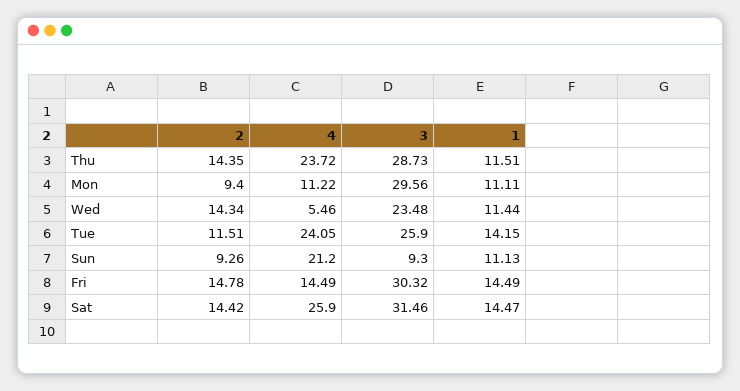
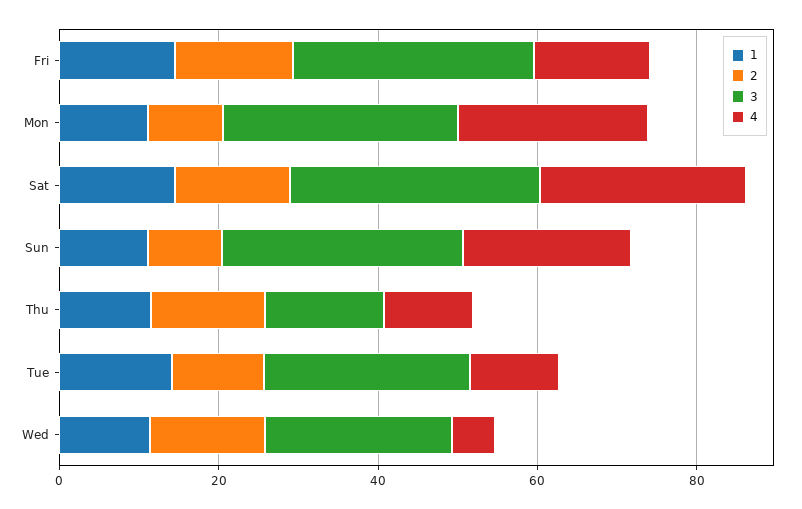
  {
    "2": {
      "Thu": 14.35,
      "Mon": 9.4,
      "Wed": 14.34,
      "Tue": 11.51,
      "Sun": 9.26,
      "Fri": 14.78,
      "Sat": 14.42
    },
    "4": {
-     "Thu": 23.72,
+     "Thu": 10,
-     "Mon": 11.22,
+     "Mon": 25,
      "Wed": 5.46,
-     "Tue": 24.05,
+     "Tue": 10,
      "Sun": 21.2,
      "Fri": 14.49,
      "Sat": 25.9
    },
    "3": {
-     "Thu": 28.73,
+     "Thu": 15,
      "Mon": 29.56,
      "Wed": 23.48,
      "Tue": 25.9,
-     "Sun": 9.3,
+     "Sun": 30,
      "Fri": 30.32,
      "Sat": 31.46
    },
    "1": {
      "Thu": 11.51,
      "Mon": 11.11,
      "Wed": 11.44,
      "Tue": 14.15,
      "Sun": 11.13,
      "Fri": 14.49,
      "Sat": 14.47
    }
  }

